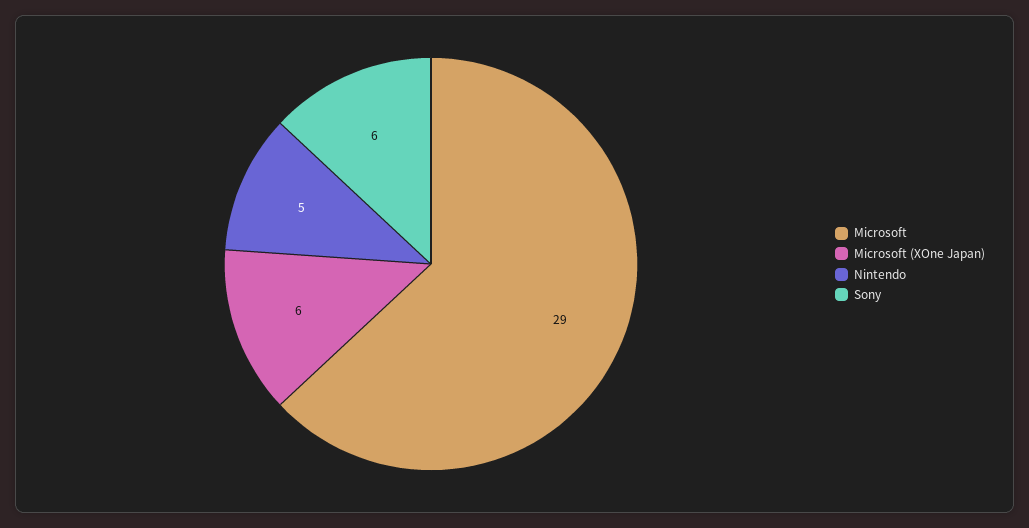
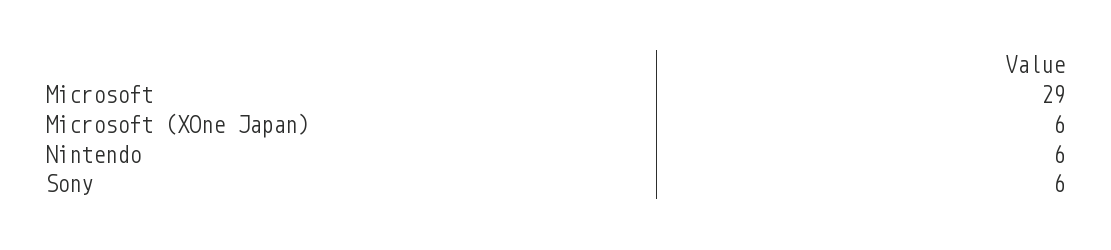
  {
    "Microsoft": 29,
    "Microsoft (XOne Japan)": 6,
-   "Nintendo": 5,
+   "Nintendo": 6,
    "Sony": 6
  }

